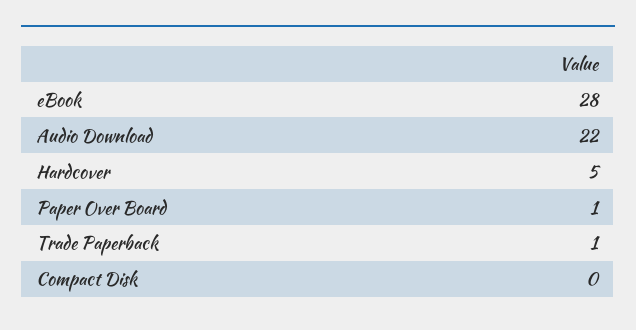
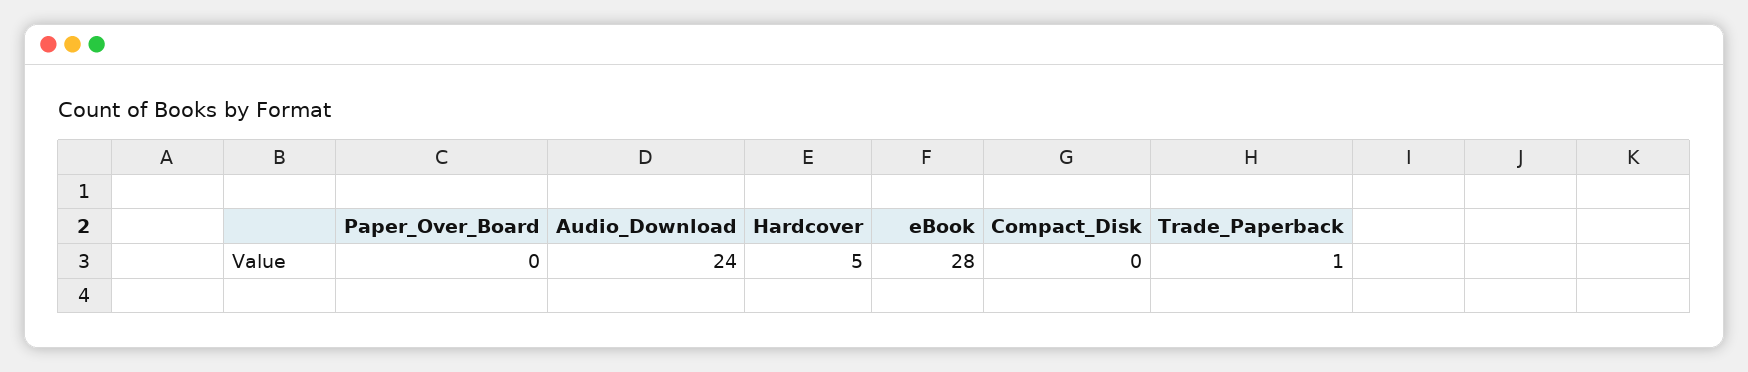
  {
    "eBook": 28,
-   "Audio Download": 22,
+   "Audio Download": 24,
    "Hardcover": 5,
-   "Paper Over Board": 1,
+   "Paper Over Board": 0,
    "Trade Paperback": 1,
    "Compact Disk": 0
  }

